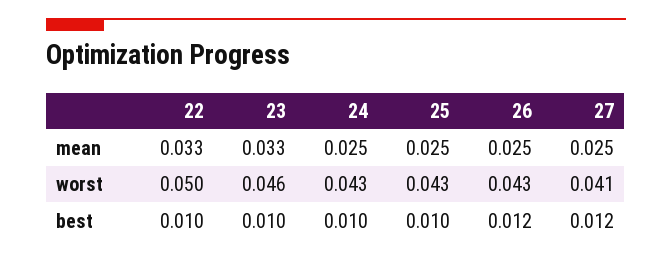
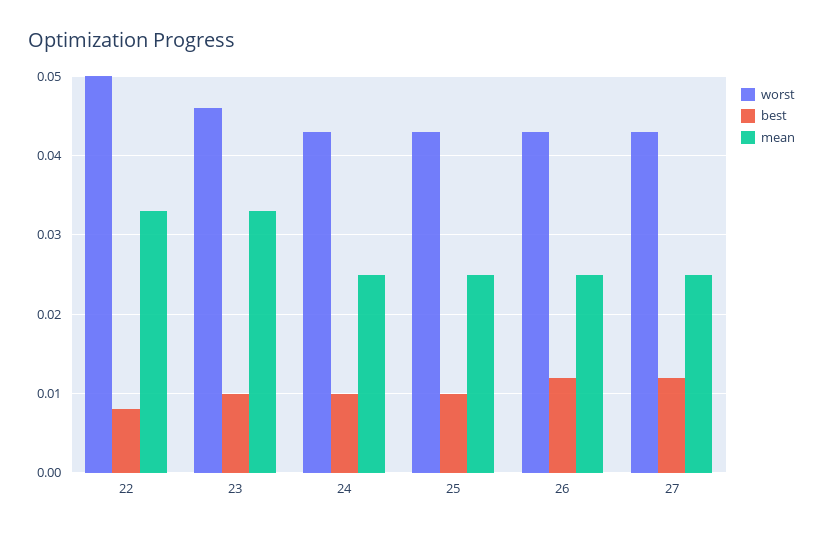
  {
    "mean": {
      "22": 0.033,
      "23": 0.033,
      "24": 0.025,
      "25": 0.025,
      "26": 0.025,
      "27": 0.025
    },
    "worst": {
      "22": 0.05,
      "23": 0.046,
      "24": 0.043,
      "25": 0.043,
      "26": 0.043,
-     "27": 0.041
+     "27": 0.043
    },
    "best": {
-     "22": 0.01,
+     "22": 0.008,
      "23": 0.01,
      "24": 0.01,
      "25": 0.01,
      "26": 0.012,
      "27": 0.012
    }
  }

